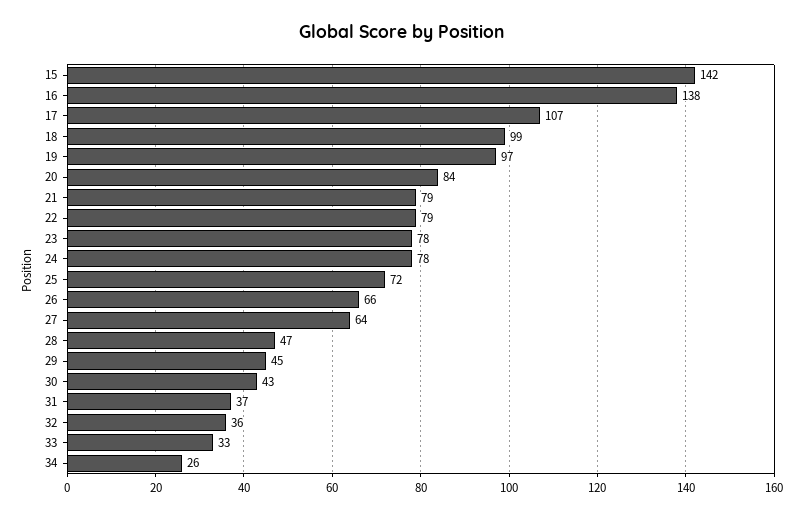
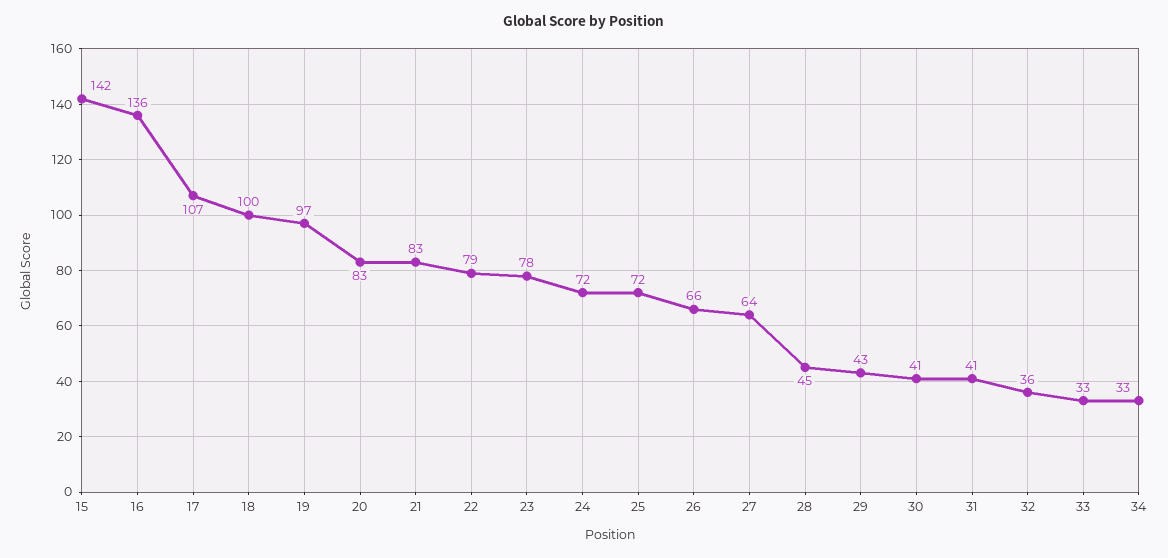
  {
    "15": 142,
-   "16": 138,
+   "16": 136,
    "17": 107,
-   "18": 99,
+   "18": 100,
    "19": 97,
-   "20": 84,
+   "20": 83,
-   "21": 79,
+   "21": 83,
    "22": 79,
    "23": 78,
-   "24": 78,
+   "24": 72,
    "25": 72,
    "26": 66,
    "27": 64,
-   "28": 47,
+   "28": 45,
-   "29": 45,
+   "29": 43,
-   "30": 43,
+   "30": 41,
-   "31": 37,
+   "31": 41,
    "32": 36,
    "33": 33,
-   "34": 26
+   "34": 33
  }

